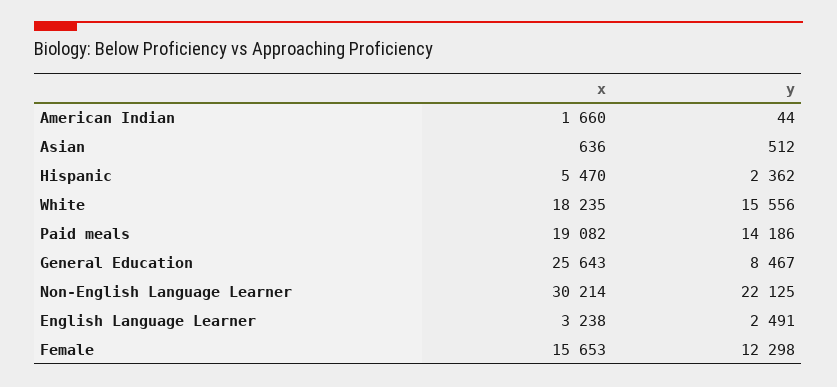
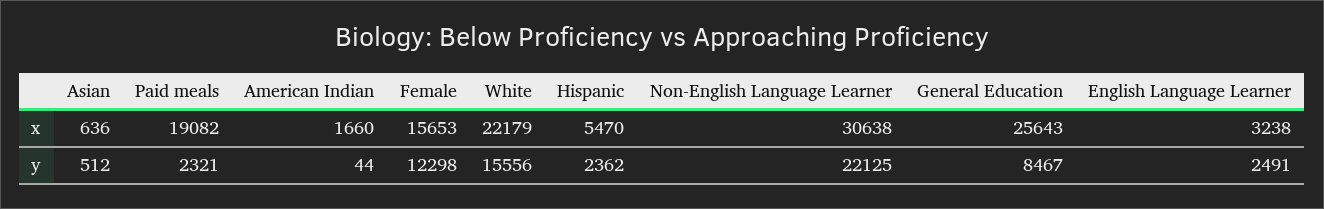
  {
    "x": {
      "American Indian": 1660,
      "Asian": 636,
      "Hispanic": 5470,
-     "White": 18235,
+     "White": 22179,
      "Paid meals": 19082,
      "General Education": 25643,
-     "Non-English Language Learner": 30214,
+     "Non-English Language Learner": 30638,
      "English Language Learner": 3238,
      "Female": 15653
    },
    "y": {
      "American Indian": 44,
      "Asian": 512,
      "Hispanic": 2362,
      "White": 15556,
-     "Paid meals": 14186,
+     "Paid meals": 2321,
      "General Education": 8467,
      "Non-English Language Learner": 22125,
      "English Language Learner": 2491,
      "Female": 12298
    }
  }

